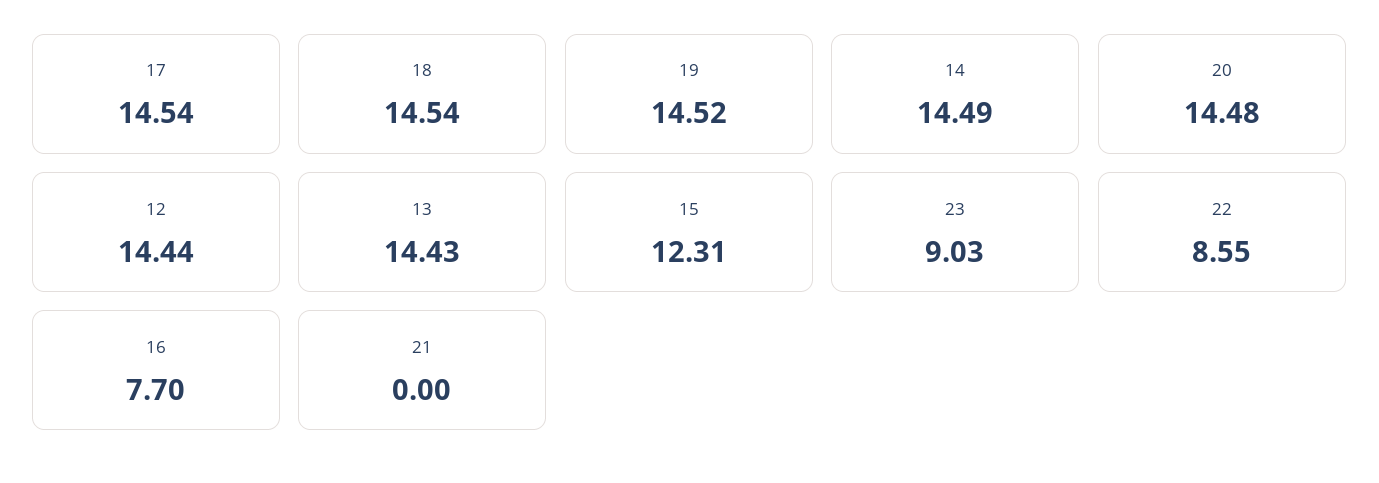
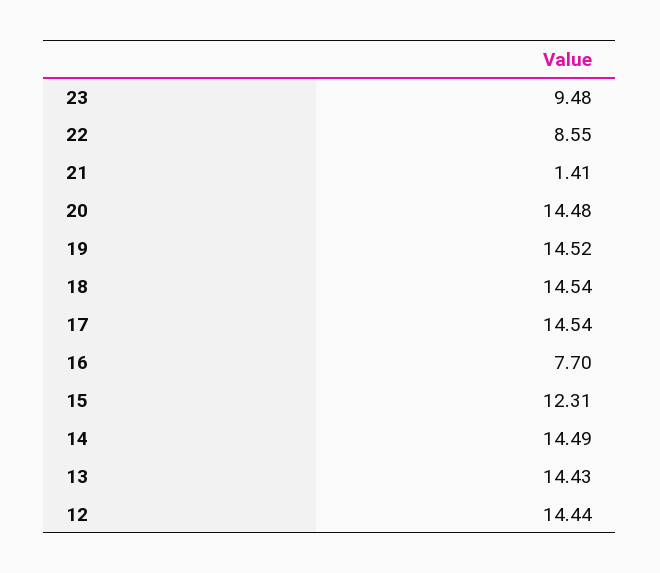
  {
    "17": 14.54,
    "18": 14.54,
    "19": 14.52,
    "14": 14.49,
    "20": 14.48,
    "12": 14.44,
    "13": 14.43,
    "15": 12.31,
-   "23": 9.03,
+   "23": 9.48,
    "22": 8.55,
    "16": 7.7,
-   "21": 0
+   "21": 1.41
  }

